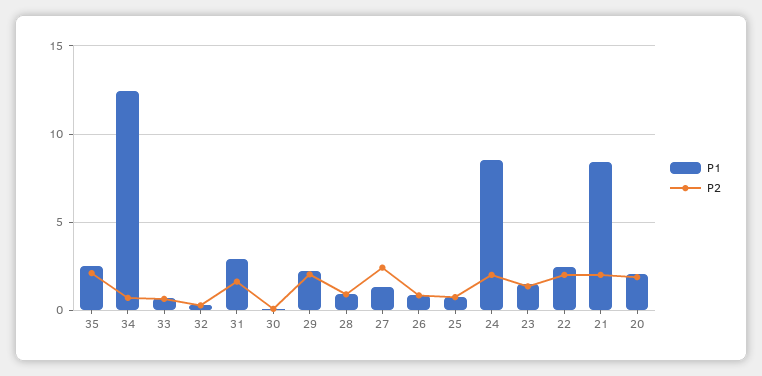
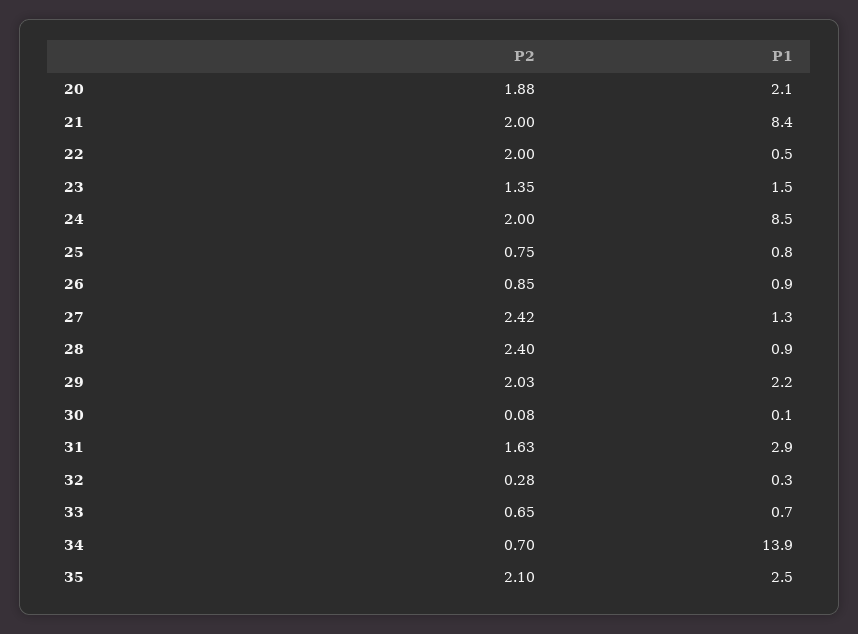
  {
    "P1": {
      "35": 2.5,
-     "34": 12.5,
+     "34": 13.9,
      "33": 0.7,
      "32": 0.3,
      "31": 2.9,
      "30": 0.1,
      "29": 2.2,
      "28": 0.9,
      "27": 1.3,
      "26": 0.9,
      "25": 0.8,
      "24": 8.5,
      "23": 1.5,
-     "22": 2.5,
+     "22": 0.5,
      "21": 8.4,
      "20": 2.1
    },
    "P2": {
      "35": 2.1,
      "34": 0.7,
      "33": 0.65,
      "32": 0.28,
      "31": 1.63,
      "30": 0.08,
      "29": 2.03,
-     "28": 1,
+     "28": 2.4,
      "27": 2.42,
      "26": 0.85,
      "25": 0.75,
      "24": 2,
      "23": 1.35,
      "22": 2,
      "21": 2,
      "20": 1.88
    }
  }

